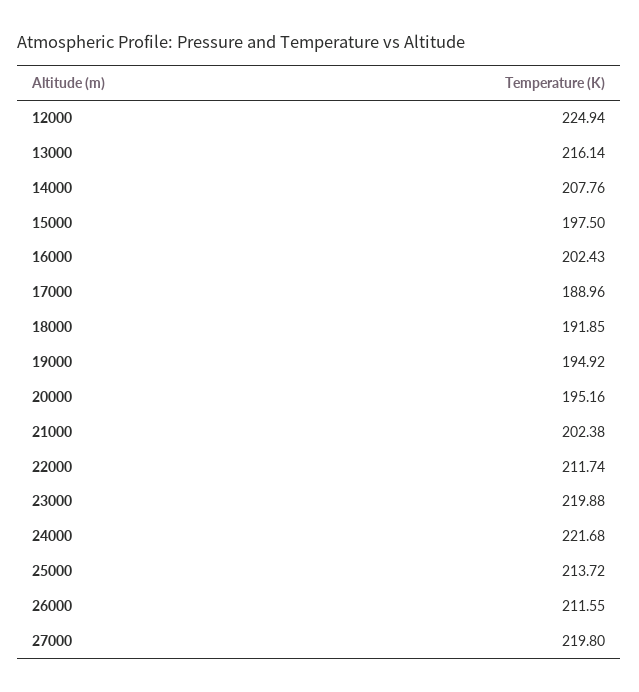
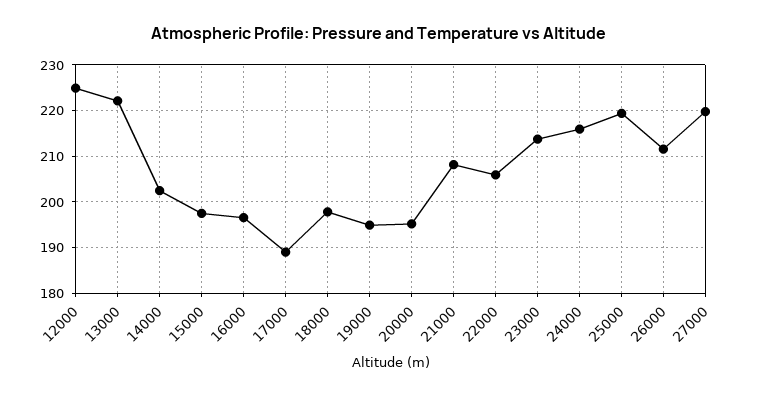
  {
    "12000": 224.94,
-   "13000": 216.14,
+   "13000": 222,
-   "14000": 207.76,
+   "14000": 202,
    "15000": 197.5,
-   "16000": 202.43,
+   "16000": 196,
    "17000": 188.96,
-   "18000": 191.85,
+   "18000": 198,
    "19000": 194.92,
    "20000": 195.16,
-   "21000": 202.38,
+   "21000": 208,
-   "22000": 211.74,
+   "22000": 206,
-   "23000": 219.88,
+   "23000": 214,
-   "24000": 221.68,
+   "24000": 216,
-   "25000": 213.72,
+   "25000": 220,
    "26000": 211.55,
    "27000": 219.8
  }

